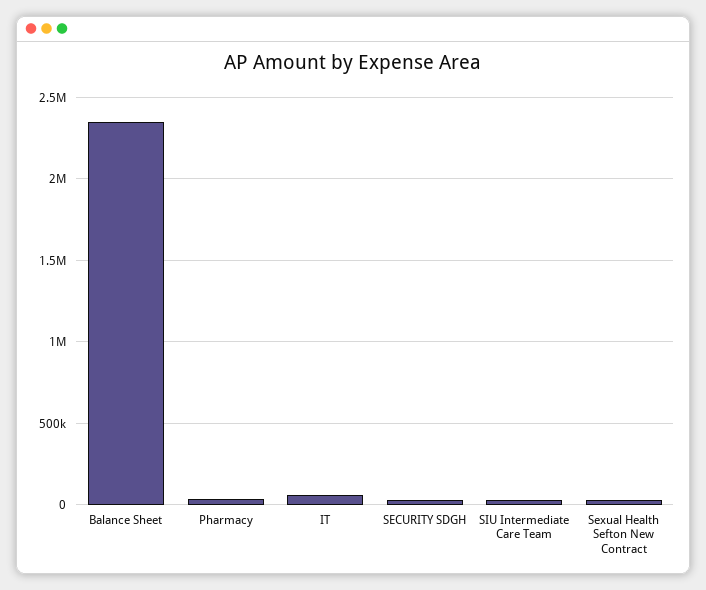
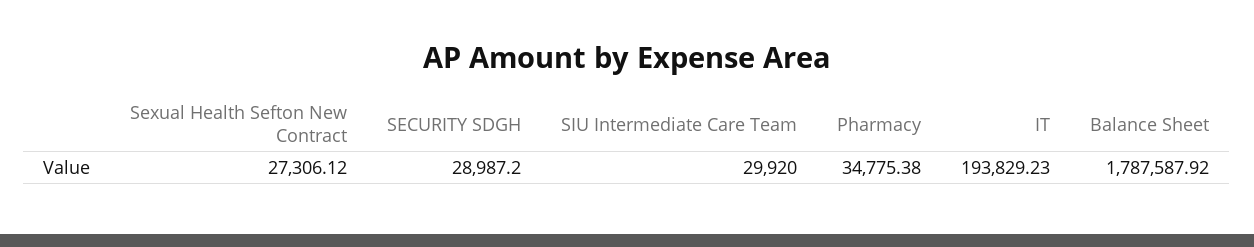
  {
-   "Balance Sheet": 2350000,
+   "Balance Sheet": 1787587.92,
    "Pharmacy": 34775.38,
-   "IT": 50000,
+   "IT": 193829.23,
    "SECURITY SDGH": 28987.2,
    "SIU Intermediate Care Team": 29920,
    "Sexual Health Sefton New Contract": 27306.12
  }

